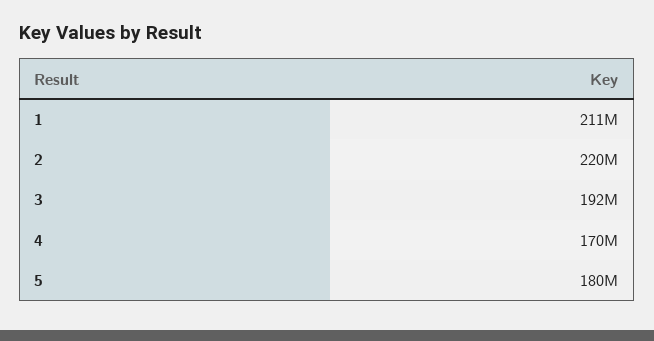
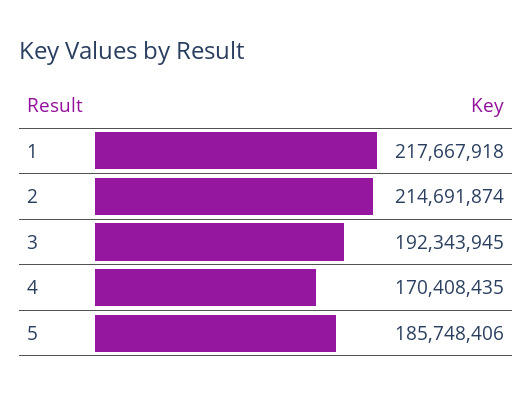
  {
-   "1": 211000000,
+   "1": 217667918,
-   "2": 220000000,
+   "2": 214691874,
    "3": 192343945,
    "4": 170408435,
-   "5": 180000000
+   "5": 185748406
  }

